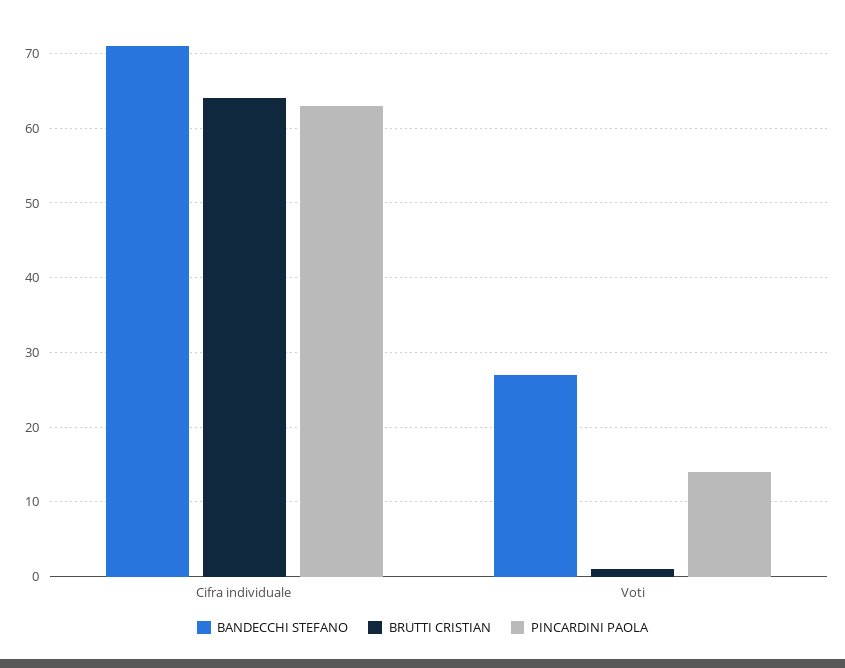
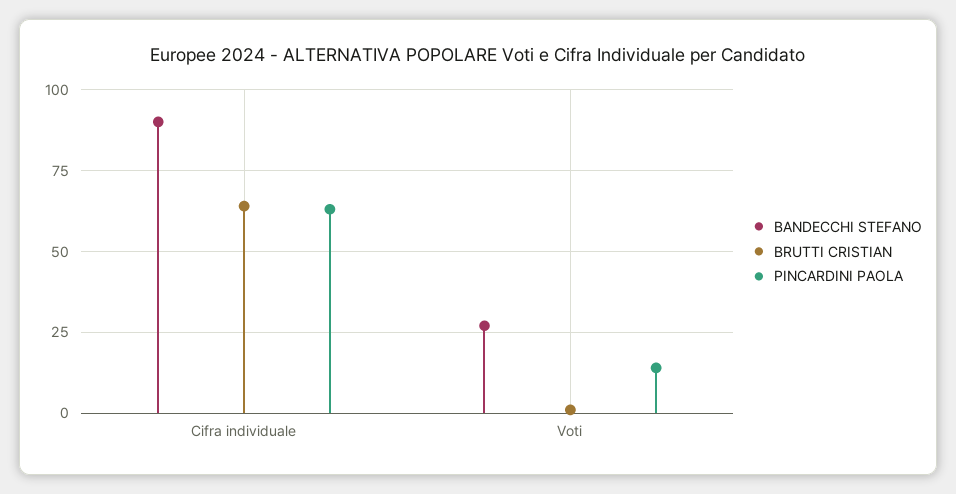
  {
    "BANDECCHI STEFANO": {
-     "Cifra individuale": 71,
+     "Cifra individuale": 90,
      "Voti": 27
    },
    "BRUTTI CRISTIAN": {
      "Cifra individuale": 64,
      "Voti": 1
    },
    "PINCARDINI PAOLA": {
      "Cifra individuale": 63,
      "Voti": 14
    }
  }

